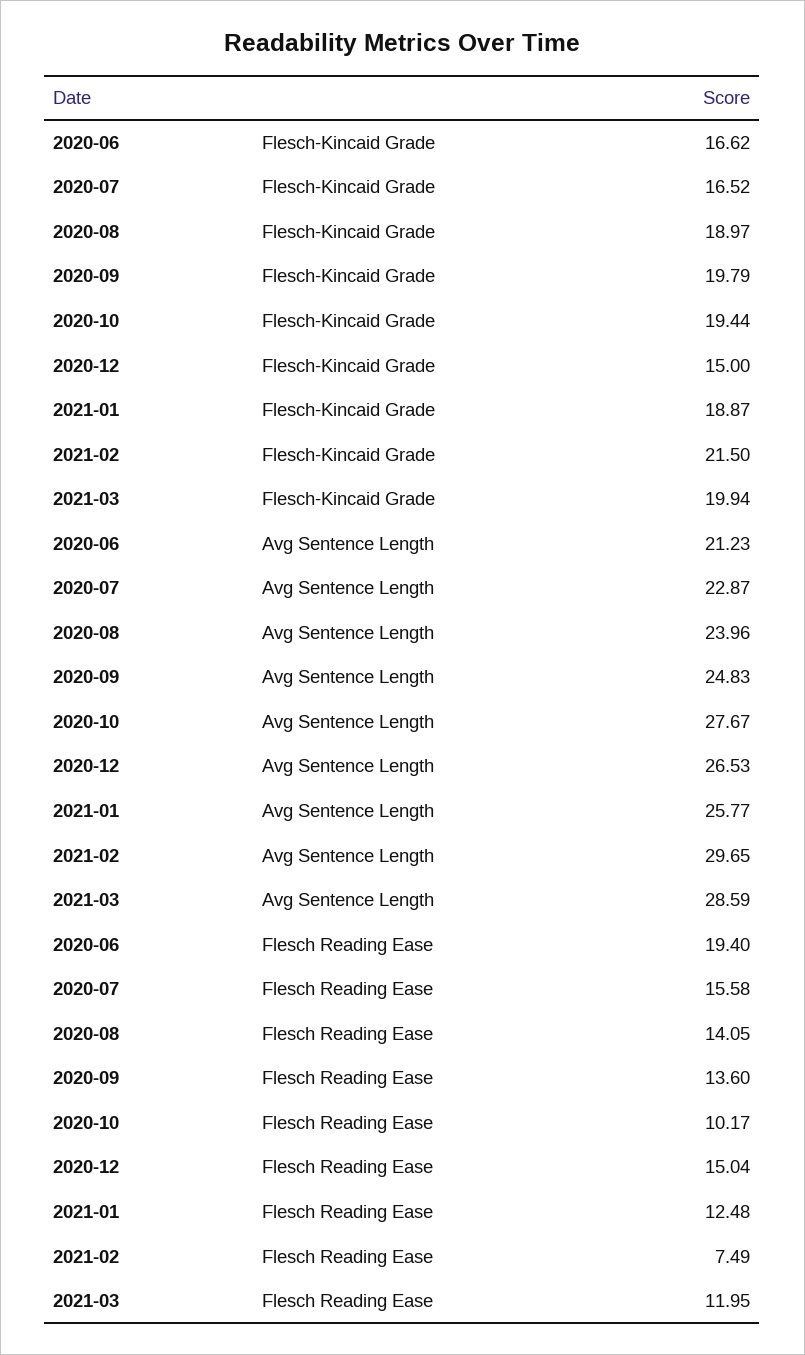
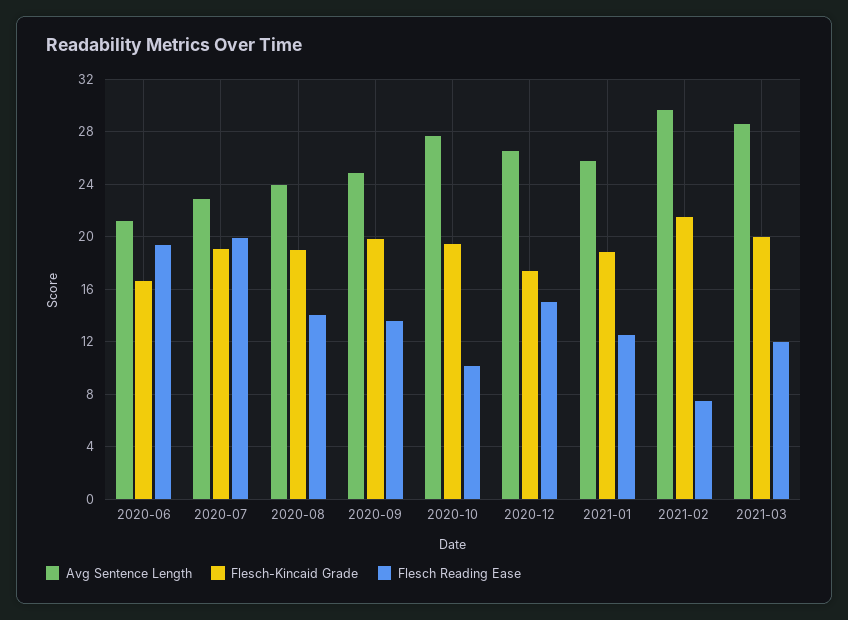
  {
    "Flesch-Kincaid Grade": {
      "2020-06": 16.62,
-     "2020-07": 16.52,
+     "2020-07": 19,
      "2020-08": 18.97,
      "2020-09": 19.79,
      "2020-10": 19.44,
-     "2020-12": 15,
+     "2020-12": 17.5,
      "2021-01": 18.87,
      "2021-02": 21.5,
      "2021-03": 19.94
    },
    "Avg Sentence Length": {
      "2020-06": 21.23,
      "2020-07": 22.87,
      "2020-08": 23.96,
      "2020-09": 24.83,
      "2020-10": 27.67,
      "2020-12": 26.53,
      "2021-01": 25.77,
      "2021-02": 29.65,
      "2021-03": 28.59
    },
    "Flesch Reading Ease": {
      "2020-06": 19.4,
-     "2020-07": 15.58,
+     "2020-07": 20,
      "2020-08": 14.05,
      "2020-09": 13.6,
      "2020-10": 10.17,
      "2020-12": 15.04,
      "2021-01": 12.48,
      "2021-02": 7.49,
      "2021-03": 11.95
    }
  }

